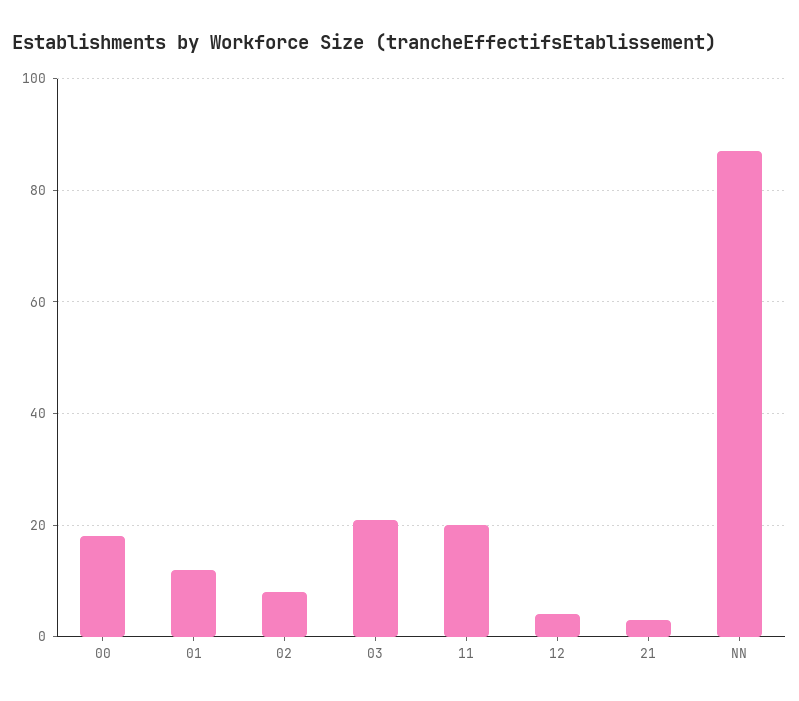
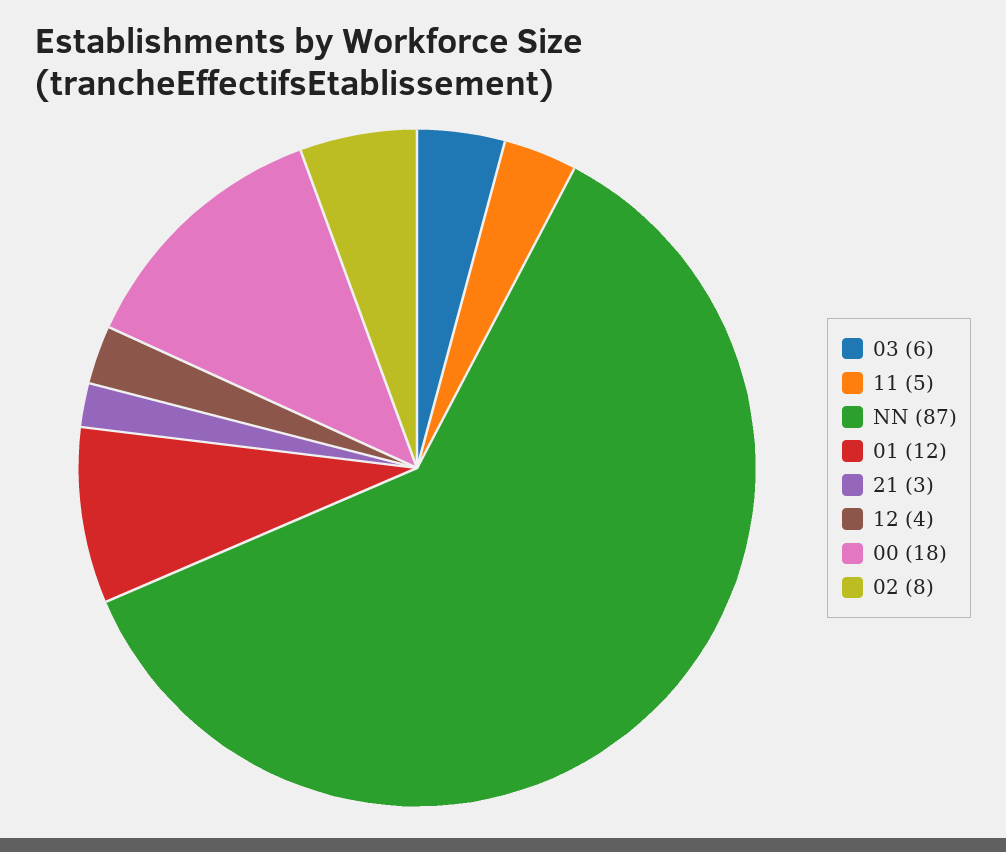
  {
    "00": 18,
    "01": 12,
    "02": 8,
-   "03": 20,
+   "03": 6,
-   "11": 20,
+   "11": 5,
    "12": 4,
    "21": 3,
    "NN": 87
  }

